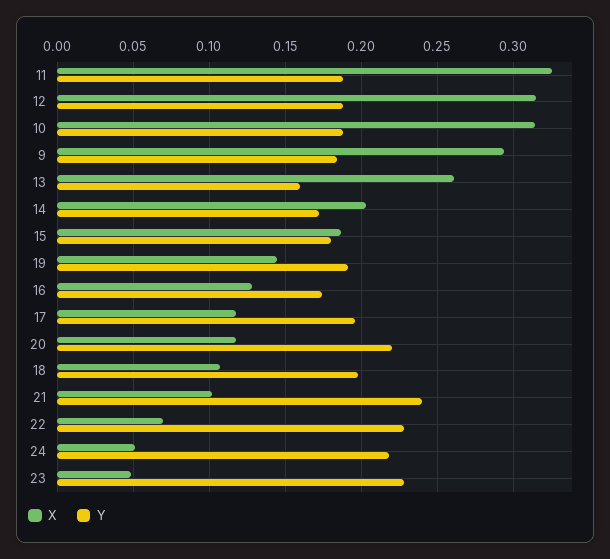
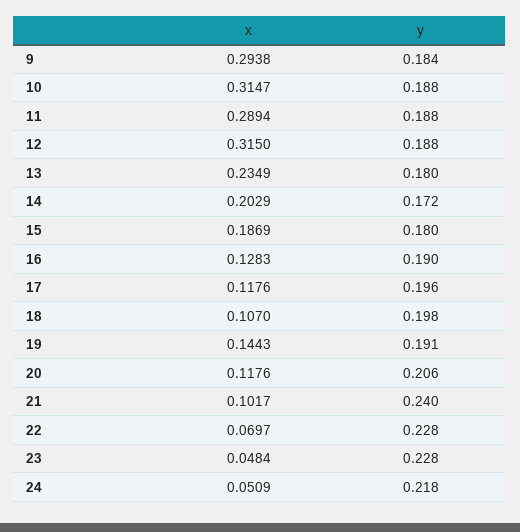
  {
    "X": {
-     "11": 0.325,
+     "11": 0.2894,
      "12": 0.315,
      "10": 0.3147,
      "9": 0.2938,
-     "13": 0.26,
+     "13": 0.2349,
      "14": 0.2029,
      "15": 0.1869,
      "19": 0.1443,
      "16": 0.1283,
      "17": 0.1176,
      "20": 0.1176,
      "18": 0.107,
      "21": 0.1017,
      "22": 0.0697,
      "24": 0.0509,
      "23": 0.0484
    },
    "Y": {
      "11": 0.188,
      "12": 0.188,
      "10": 0.188,
      "9": 0.184,
-     "13": 0.16,
+     "13": 0.18,
      "14": 0.172,
      "15": 0.18,
      "19": 0.191,
-     "16": 0.175,
+     "16": 0.19,
      "17": 0.196,
-     "20": 0.22,
+     "20": 0.206,
      "18": 0.198,
      "21": 0.24,
      "22": 0.228,
      "24": 0.218,
      "23": 0.228
    }
  }

